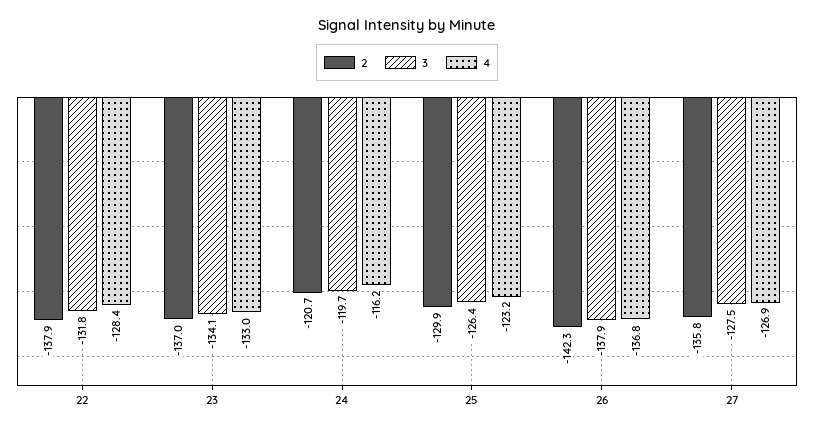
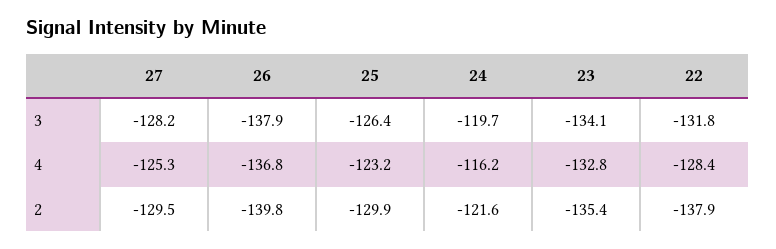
  {
    "2": {
      "22": -137.9,
-     "23": -137,
+     "23": -135.4,
-     "24": -120.7,
+     "24": -121.6,
      "25": -129.9,
-     "26": -142.3,
+     "26": -139.8,
-     "27": -135.8
+     "27": -129.5
    },
    "3": {
      "22": -131.8,
      "23": -134.1,
      "24": -119.7,
      "25": -126.4,
      "26": -137.9,
-     "27": -127.5
+     "27": -128.2
    },
    "4": {
      "22": -128.4,
-     "23": -133,
+     "23": -132.8,
      "24": -116.2,
      "25": -123.2,
      "26": -136.8,
-     "27": -126.9
+     "27": -125.3
    }
  }

